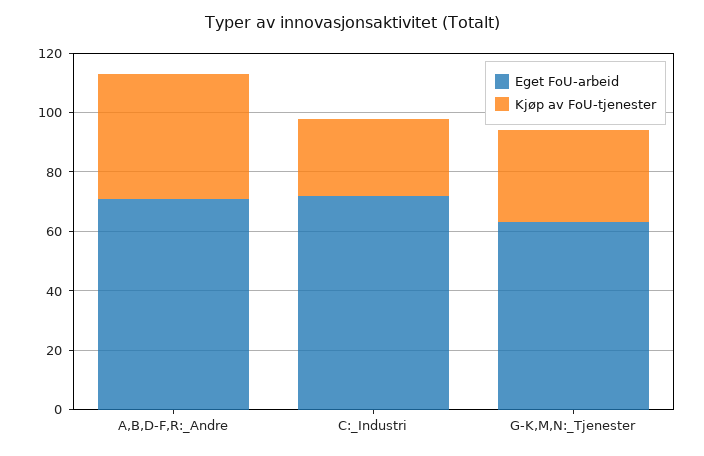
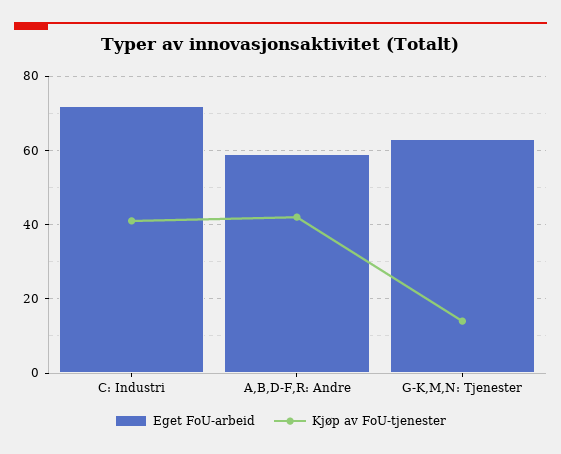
  {
    "Eget FoU-arbeid": {
-     "A,B,D-F,R:_Andre": 70,
+     "A,B,D-F,R:_Andre": 60,
      "C:_Industri": 70,
      "G-K,M,N:_Tjenester": 65
    },
    "Kjøp av FoU-tjenester": {
      "A,B,D-F,R:_Andre": 40,
-     "C:_Industri": 25,
+     "C:_Industri": 40,
-     "G-K,M,N:_Tjenester": 30
+     "G-K,M,N:_Tjenester": 15
    }
  }

